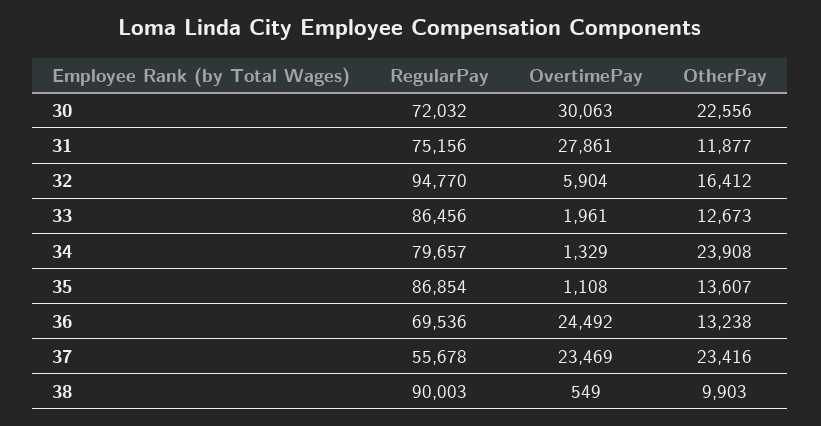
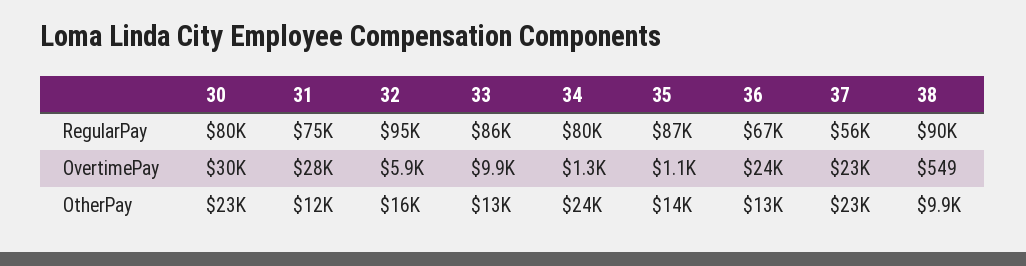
  {
    "RegularPay": {
-     "30": 72032,
+     "30": 80000,
      "31": 75156,
      "32": 94770,
      "33": 86456,
      "34": 79657,
      "35": 86854,
-     "36": 69536,
+     "36": 67000,
      "37": 55678,
      "38": 90003
    },
    "OvertimePay": {
      "30": 30063,
      "31": 27861,
      "32": 5904,
-     "33": 1961,
+     "33": 9900,
      "34": 1329,
      "35": 1108,
      "36": 24492,
      "37": 23469,
      "38": 549
    },
    "OtherPay": {
      "30": 22556,
      "31": 11877,
      "32": 16412,
      "33": 12673,
      "34": 23908,
      "35": 13607,
      "36": 13238,
      "37": 23416,
      "38": 9903
    }
  }

